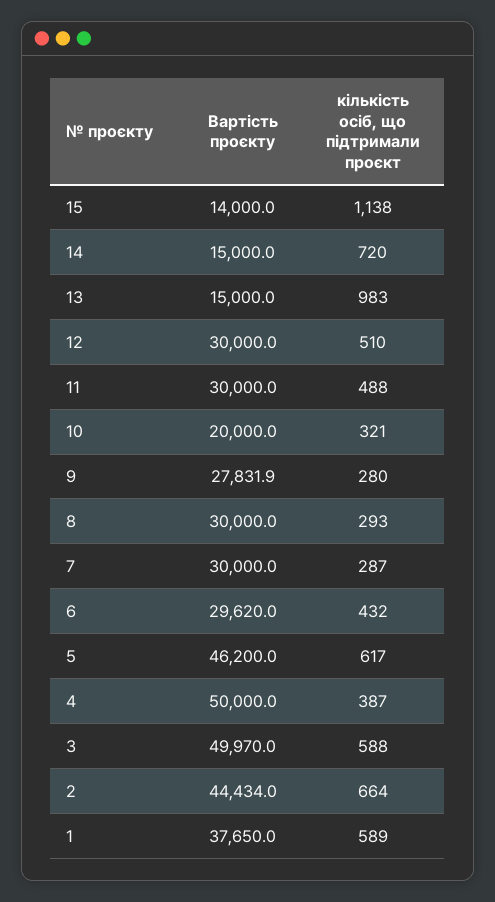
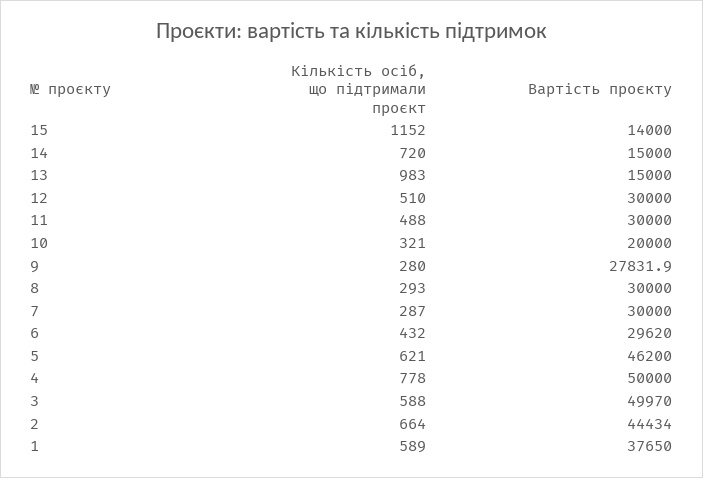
  {
    "Вартість проєкту": {
      "15": 14000,
      "14": 15000,
      "13": 15000,
      "12": 30000,
      "11": 30000,
      "10": 20000,
      "9": 27831.9,
      "8": 30000,
      "7": 30000,
      "6": 29620,
      "5": 46200,
      "4": 50000,
      "3": 49970,
      "2": 44434,
      "1": 37650
    },
    "кількість осіб, що підтримали проєкт": {
-     "15": 1138,
+     "15": 1152,
      "14": 720,
      "13": 983,
      "12": 510,
      "11": 488,
      "10": 321,
      "9": 280,
      "8": 293,
      "7": 287,
      "6": 432,
-     "5": 617,
+     "5": 621,
-     "4": 387,
+     "4": 778,
      "3": 588,
      "2": 664,
      "1": 589
    }
  }

